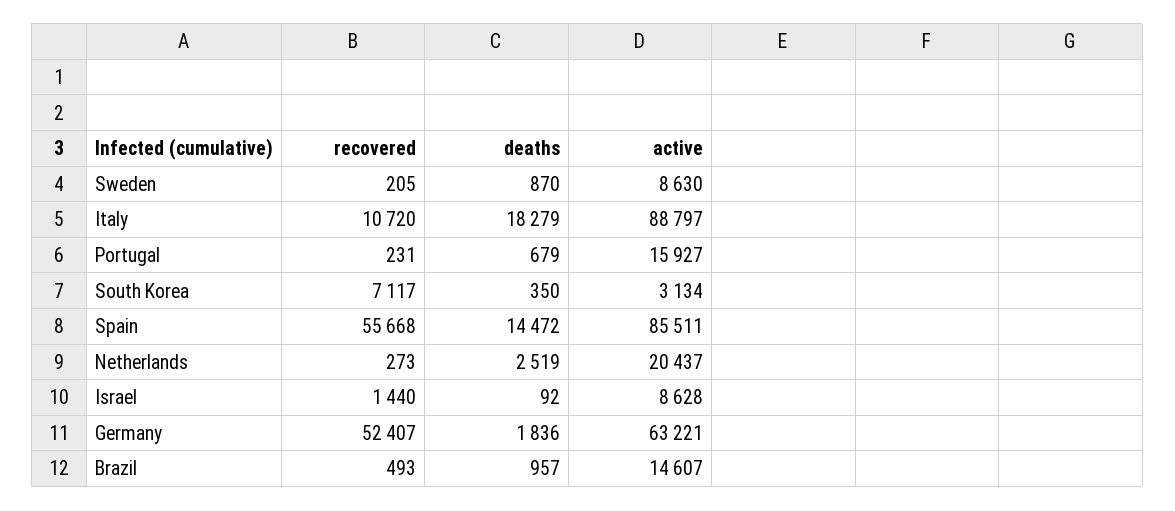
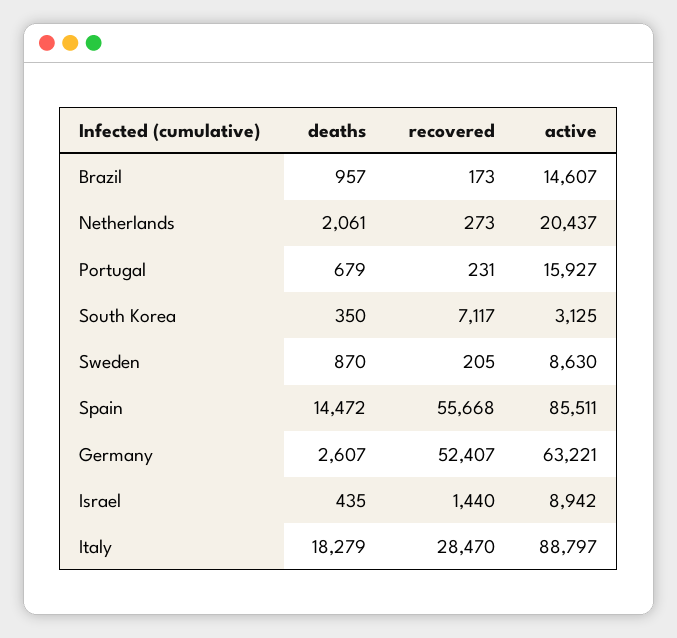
  {
    "recovered": {
      "Sweden": 205,
-     "Italy": 10720,
+     "Italy": 28470,
      "Portugal": 231,
      "South Korea": 7117,
      "Spain": 55668,
      "Netherlands": 273,
      "Israel": 1440,
      "Germany": 52407,
-     "Brazil": 493
+     "Brazil": 173
    },
    "deaths": {
      "Sweden": 870,
      "Italy": 18279,
      "Portugal": 679,
      "South Korea": 350,
      "Spain": 14472,
-     "Netherlands": 2519,
+     "Netherlands": 2061,
-     "Israel": 92,
+     "Israel": 435,
-     "Germany": 1836,
+     "Germany": 2607,
      "Brazil": 957
    },
    "active": {
      "Sweden": 8630,
      "Italy": 88797,
      "Portugal": 15927,
-     "South Korea": 3134,
+     "South Korea": 3125,
      "Spain": 85511,
      "Netherlands": 20437,
-     "Israel": 8628,
+     "Israel": 8942,
      "Germany": 63221,
      "Brazil": 14607
    }
  }

